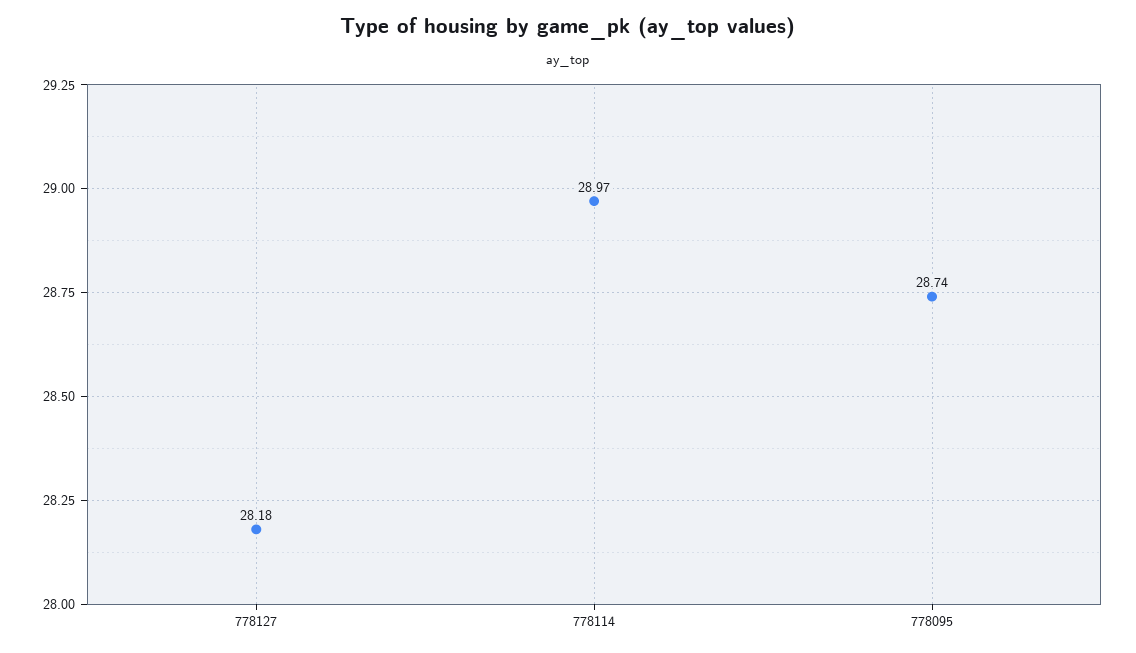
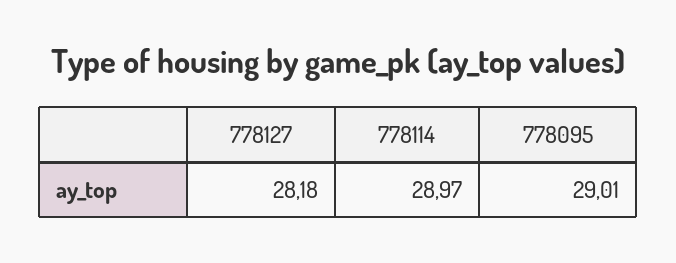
  {
    "778127": 28.18,
    "778114": 28.97,
-   "778095": 28.74
+   "778095": 29.01
  }

